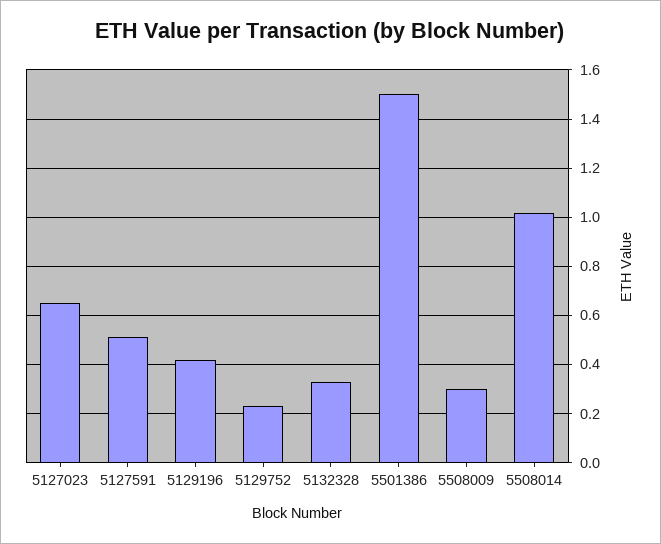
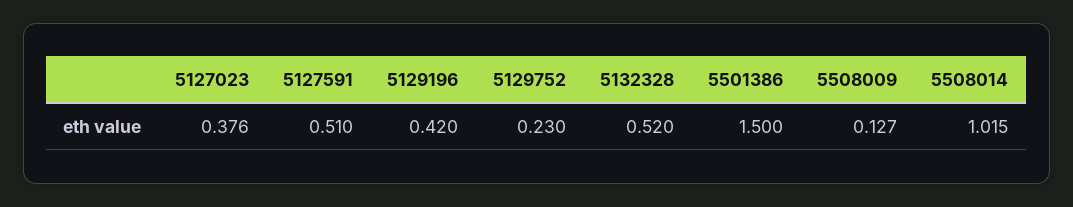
  {
-   "5127023": 0.65,
+   "5127023": 0.376,
    "5127591": 0.51,
    "5129196": 0.42,
    "5129752": 0.23,
-   "5132328": 0.325,
+   "5132328": 0.52,
    "5501386": 1.5,
-   "5508009": 0.3,
+   "5508009": 0.127,
    "5508014": 1.015
  }

